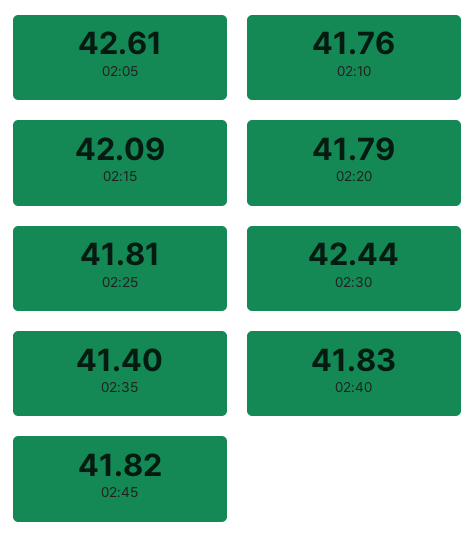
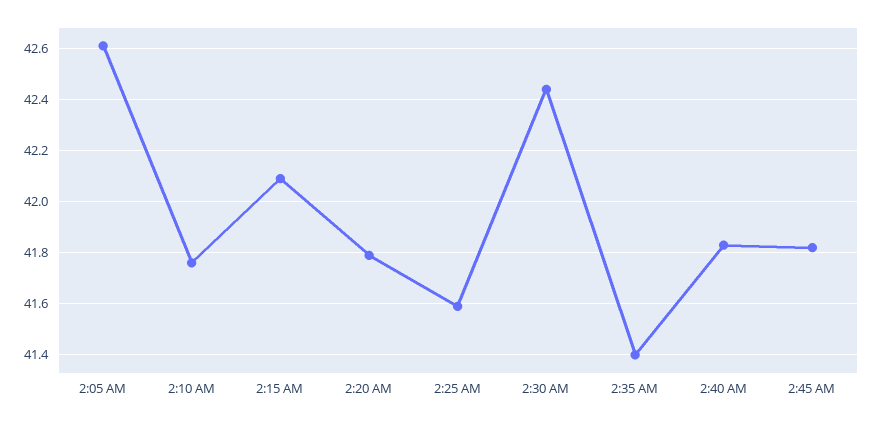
  {
    "02:05": 42.61,
    "02:10": 41.76,
    "02:15": 42.09,
    "02:20": 41.79,
-   "02:25": 41.81,
+   "02:25": 41.6,
    "02:30": 42.44,
    "02:35": 41.4,
    "02:40": 41.83,
    "02:45": 41.82
  }

